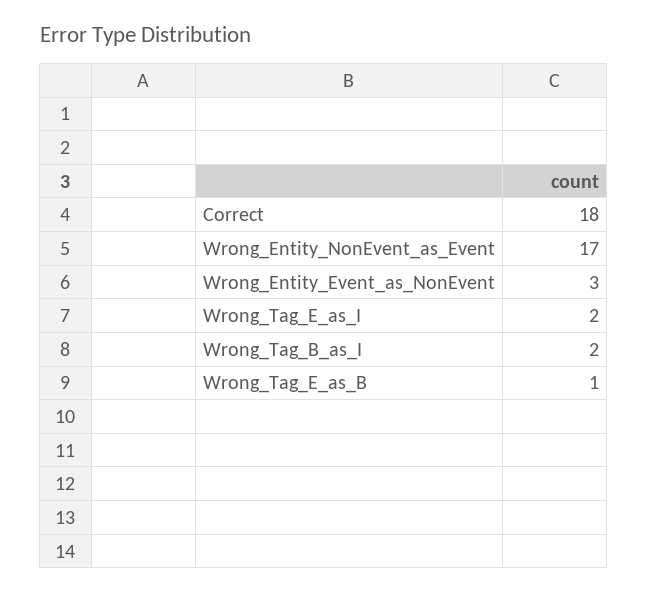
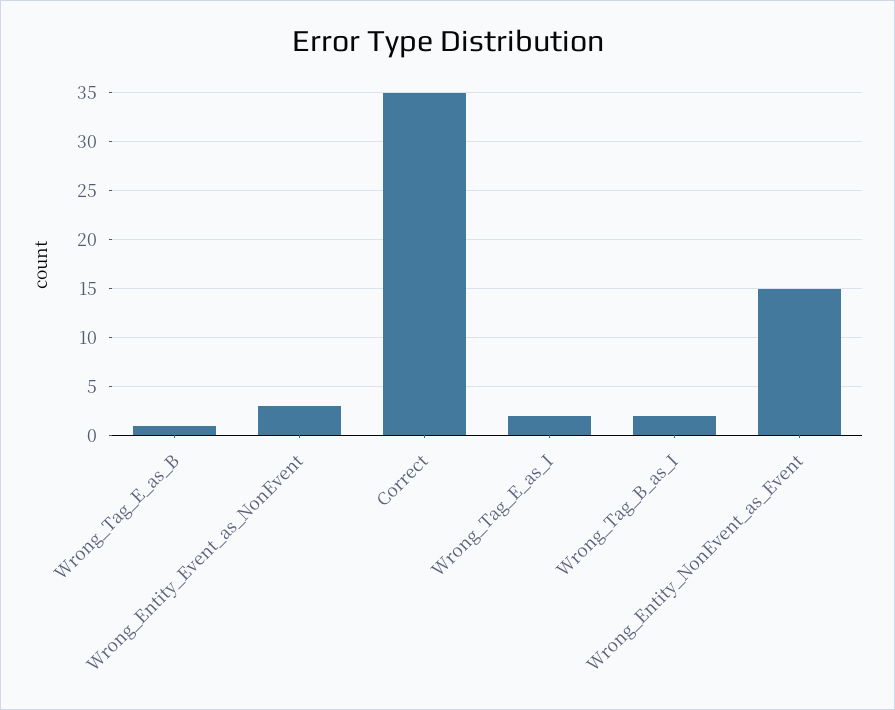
  {
-   "Correct": 18,
+   "Correct": 35,
-   "Wrong_Entity_NonEvent_as_Event": 17,
+   "Wrong_Entity_NonEvent_as_Event": 15,
    "Wrong_Entity_Event_as_NonEvent": 3,
    "Wrong_Tag_E_as_I": 2,
    "Wrong_Tag_B_as_I": 2,
    "Wrong_Tag_E_as_B": 1
  }

